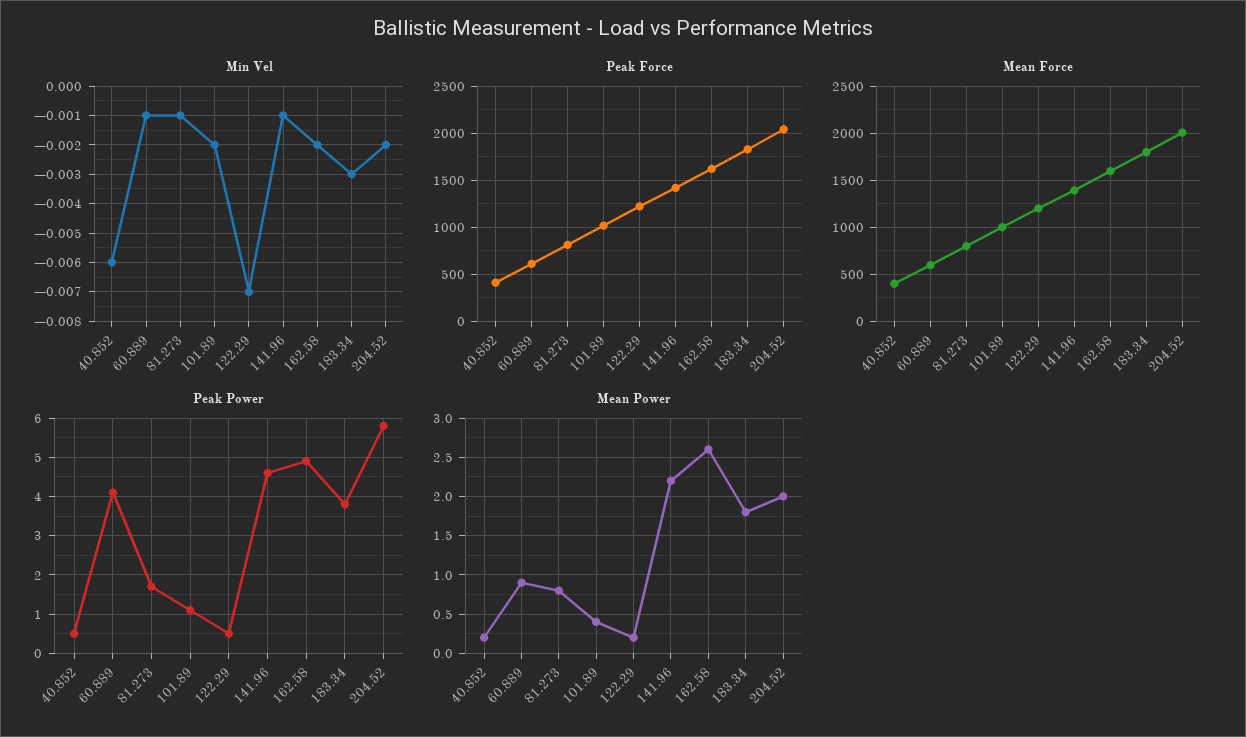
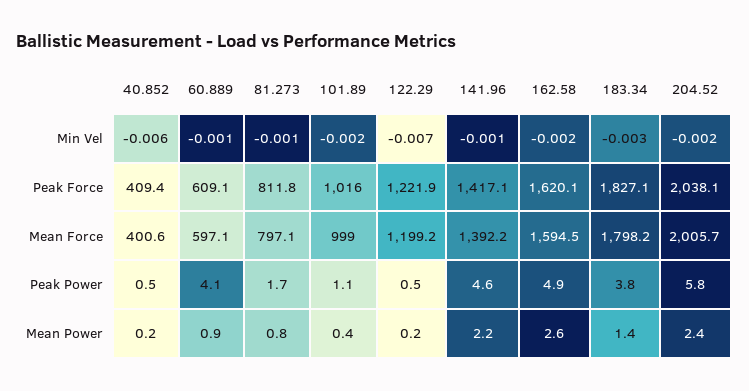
  {
    "Min Vel": {
      "40.852": -0.006,
      "60.889": -0.001,
      "81.273": -0.001,
      "101.89": -0.002,
      "122.29": -0.007,
      "141.96": -0.001,
      "162.58": -0.002,
      "183.34": -0.003,
      "204.52": -0.002
    },
    "Peak Force": {
      "40.852": 409.4,
      "60.889": 609.1,
      "81.273": 811.8,
      "101.89": 1016,
      "122.29": 1221.9,
      "141.96": 1417.1,
      "162.58": 1620.1,
      "183.34": 1827.1,
      "204.52": 2038.1
    },
    "Mean Force": {
      "40.852": 400.6,
      "60.889": 597.1,
      "81.273": 797.1,
      "101.89": 999,
      "122.29": 1199.2,
      "141.96": 1392.2,
      "162.58": 1594.5,
      "183.34": 1798.2,
      "204.52": 2005.7
    },
    "Peak Power": {
      "40.852": 0.5,
      "60.889": 4.1,
      "81.273": 1.7,
      "101.89": 1.1,
      "122.29": 0.5,
      "141.96": 4.6,
      "162.58": 4.9,
      "183.34": 3.8,
      "204.52": 5.8
    },
    "Mean Power": {
      "40.852": 0.2,
      "60.889": 0.9,
      "81.273": 0.8,
      "101.89": 0.4,
      "122.29": 0.2,
      "141.96": 2.2,
      "162.58": 2.6,
-     "183.34": 1.8,
+     "183.34": 1.4,
-     "204.52": 2
+     "204.52": 2.4
    }
  }

